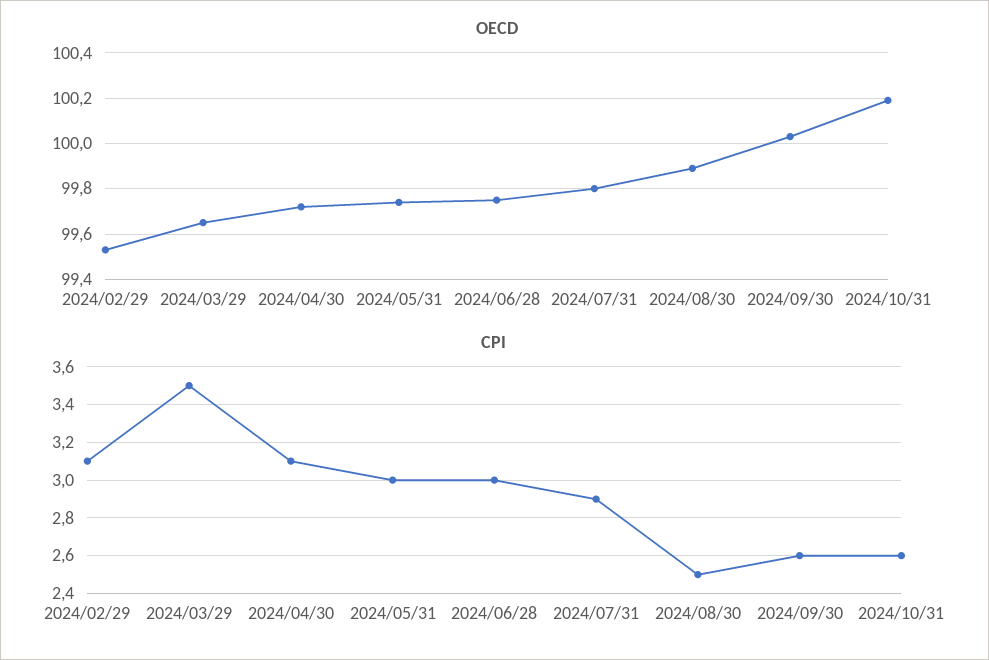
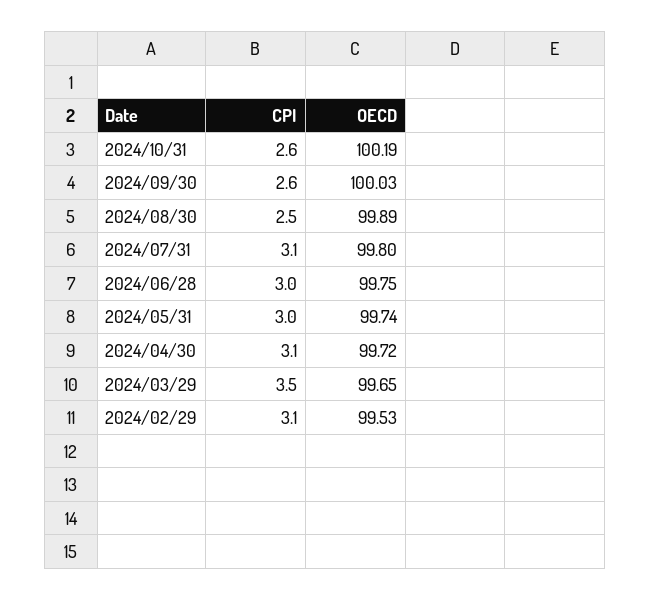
  {
    "OECD": {
      "2024/02/29": 99.53,
      "2024/03/29": 99.65,
      "2024/04/30": 99.72,
      "2024/05/31": 99.74,
      "2024/06/28": 99.75,
      "2024/07/31": 99.8,
      "2024/08/30": 99.89,
      "2024/09/30": 100.03,
      "2024/10/31": 100.19
    },
    "CPI": {
      "2024/02/29": 3.1,
      "2024/03/29": 3.5,
      "2024/04/30": 3.1,
      "2024/05/31": 3,
      "2024/06/28": 3,
-     "2024/07/31": 2.9,
+     "2024/07/31": 3.1,
      "2024/08/30": 2.5,
      "2024/09/30": 2.6,
      "2024/10/31": 2.6
    }
  }

